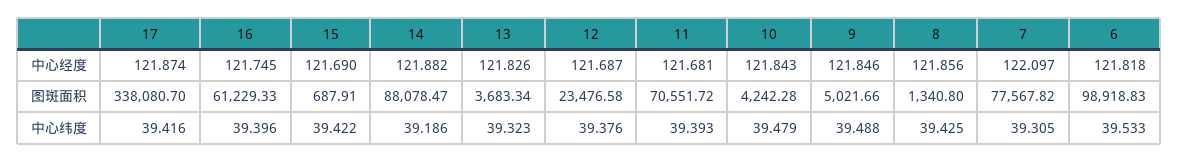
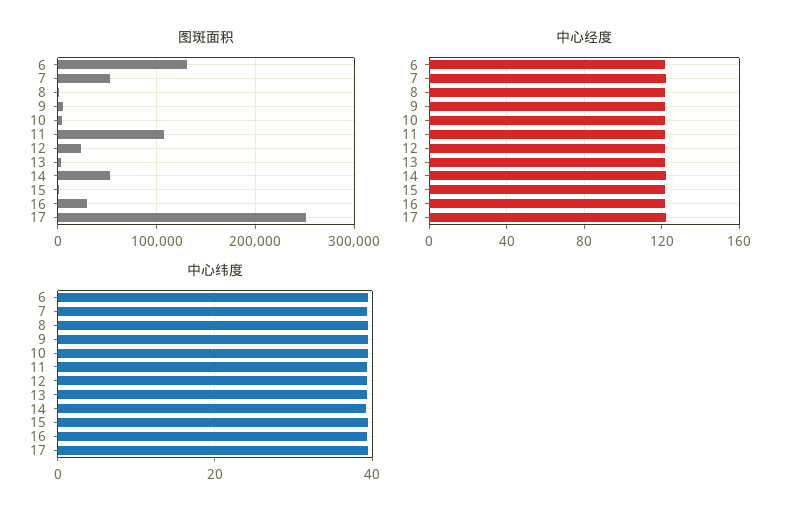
  {
    "中心经度": {
      "17": 121.874,
      "16": 121.745,
      "15": 121.69,
      "14": 121.882,
      "13": 121.826,
      "12": 121.687,
      "11": 121.681,
      "10": 121.843,
      "9": 121.846,
      "8": 121.856,
      "7": 122.097,
      "6": 121.818
    },
    "图斑面积": {
-     "17": 338080.7,
+     "17": 250000,
-     "16": 61229.33,
+     "16": 30000,
      "15": 687.91,
-     "14": 88078.47,
+     "14": 50000,
      "13": 3683.34,
      "12": 23476.58,
-     "11": 70551.72,
+     "11": 110000,
      "10": 4242.28,
      "9": 5021.66,
      "8": 1340.8,
-     "7": 77567.82,
+     "7": 50000,
-     "6": 98918.83
+     "6": 130000
    },
    "中心纬度": {
      "17": 39.416,
      "16": 39.396,
      "15": 39.422,
      "14": 39.186,
      "13": 39.323,
      "12": 39.376,
      "11": 39.393,
      "10": 39.479,
      "9": 39.488,
      "8": 39.425,
      "7": 39.305,
      "6": 39.533
    }
  }

